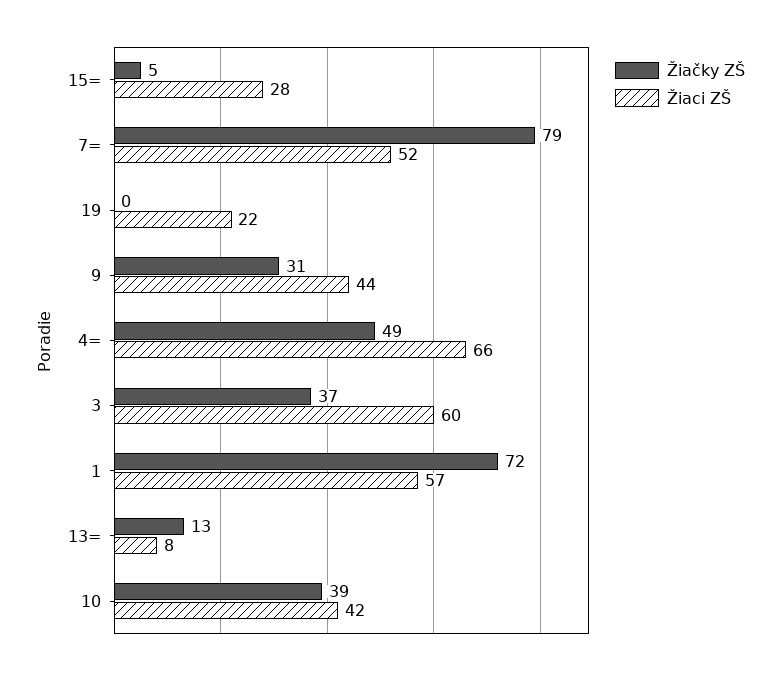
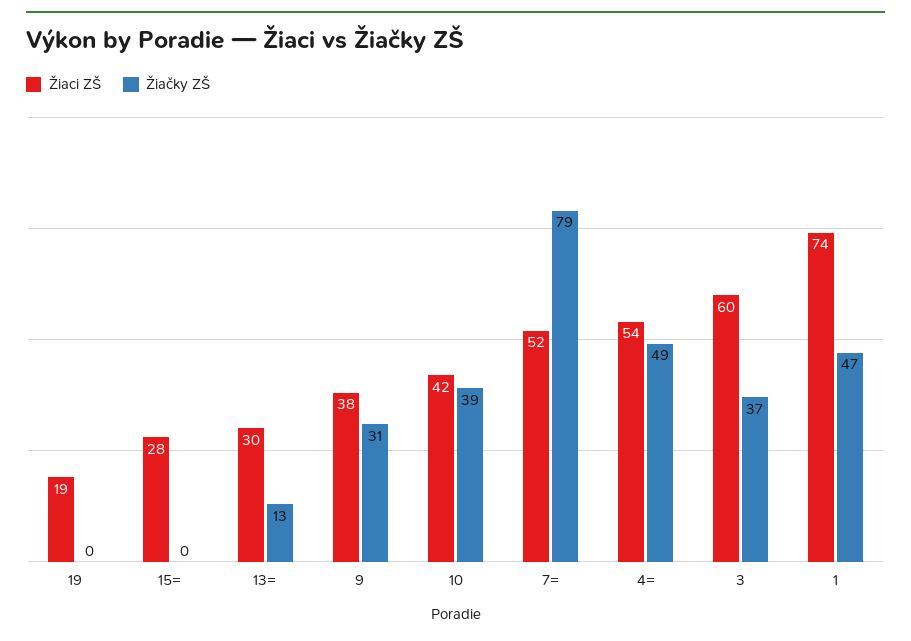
  {
    "Žiačky ZŠ": {
-     "15=": 5,
+     "15=": 0,
      "7=": 79,
      "19": 0,
      "9": 31,
      "4=": 49,
      "3": 37,
-     "1": 72,
+     "1": 47,
      "13=": 13,
      "10": 39
    },
    "Žiaci ZŠ": {
      "15=": 28,
      "7=": 52,
-     "19": 22,
+     "19": 19,
-     "9": 44,
+     "9": 38,
-     "4=": 66,
+     "4=": 54,
      "3": 60,
-     "1": 57,
+     "1": 74,
-     "13=": 8,
+     "13=": 30,
      "10": 42
    }
  }

